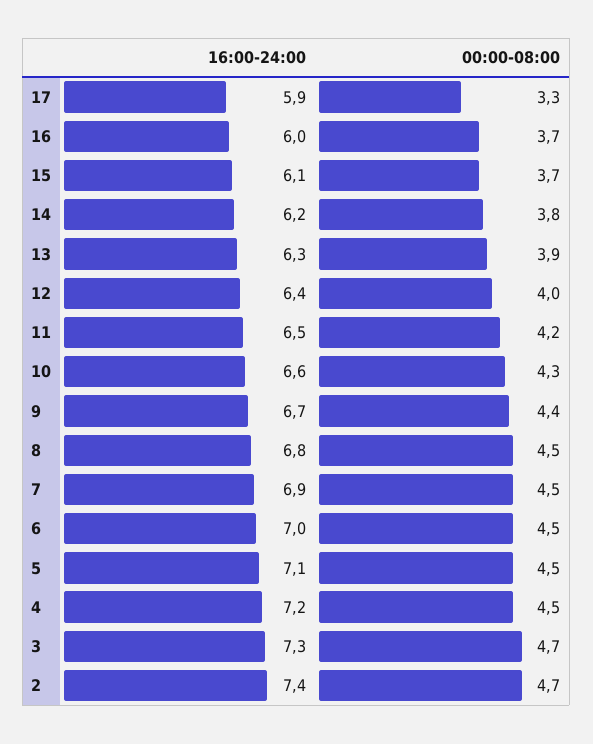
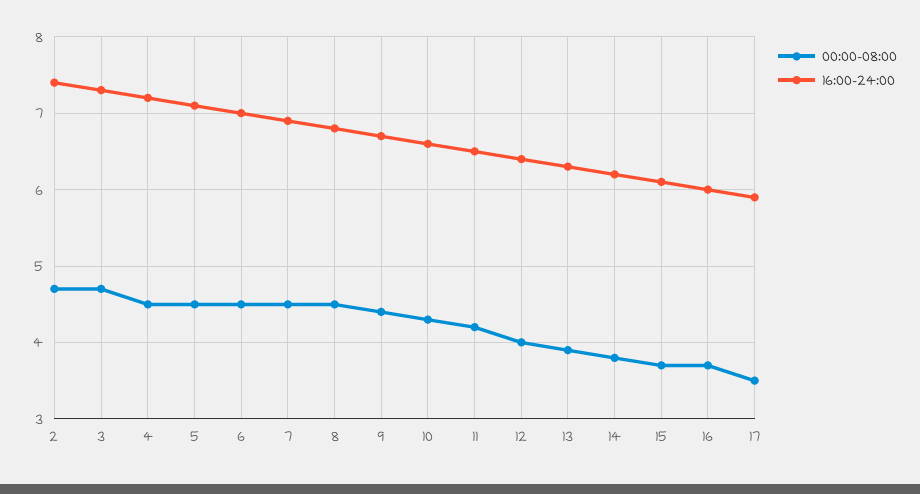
  {
    "16:00-24:00": {
      "17": 5.9,
      "16": 6,
      "15": 6.1,
      "14": 6.2,
      "13": 6.3,
      "12": 6.4,
      "11": 6.5,
      "10": 6.6,
      "9": 6.7,
      "8": 6.8,
      "7": 6.9,
      "6": 7,
      "5": 7.1,
      "4": 7.2,
      "3": 7.3,
      "2": 7.4
    },
    "00:00-08:00": {
-     "17": 3.3,
+     "17": 3.5,
      "16": 3.7,
      "15": 3.7,
      "14": 3.8,
      "13": 3.9,
      "12": 4,
      "11": 4.2,
      "10": 4.3,
      "9": 4.4,
      "8": 4.5,
      "7": 4.5,
      "6": 4.5,
      "5": 4.5,
      "4": 4.5,
      "3": 4.7,
      "2": 4.7
    }
  }

